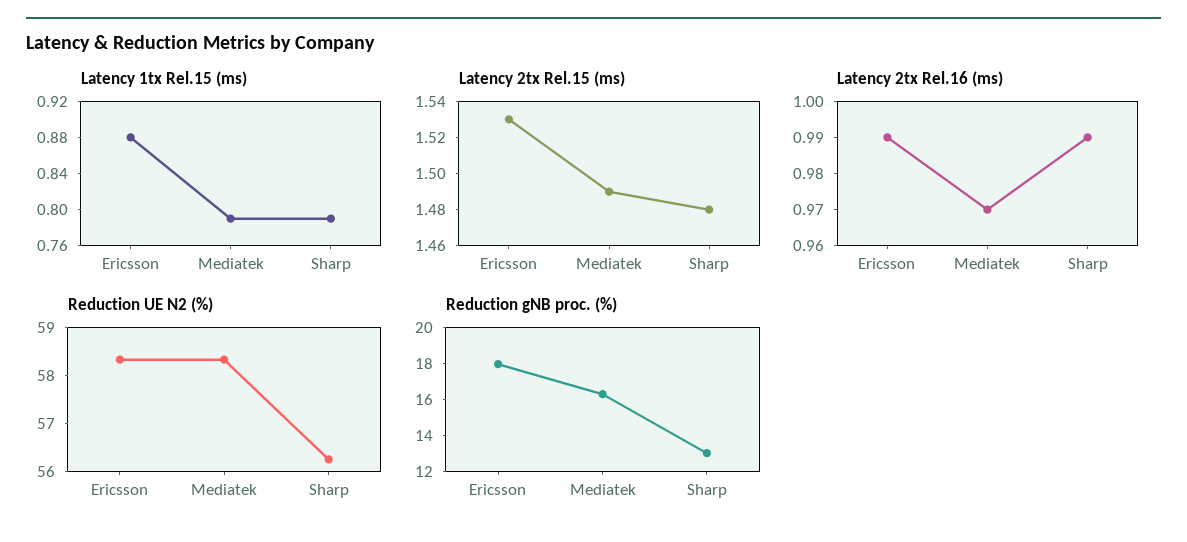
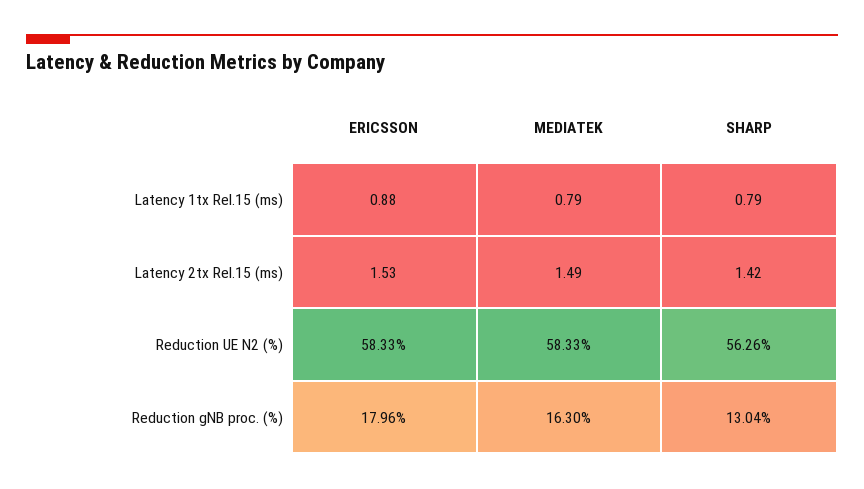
  {
    "Latency 1tx Rel.15 (ms)": {
      "Ericsson": 0.88,
      "Mediatek": 0.79,
      "Sharp": 0.79
    },
    "Latency 2tx Rel.15 (ms)": {
      "Ericsson": 1.53,
      "Mediatek": 1.49,
-     "Sharp": 1.48
+     "Sharp": 1.42
    },
-   "Latency 2tx Rel.16 (ms)": {
-     "Ericsson": 0.99,
-     "Mediatek": 0.97,
-     "Sharp": 0.99
-   },
    "Reduction UE N2 (%)": {
      "Ericsson": 58.33,
      "Mediatek": 58.33,
      "Sharp": 56.26
    },
    "Reduction gNB proc. (%)": {
      "Ericsson": 17.96,
      "Mediatek": 16.3,
      "Sharp": 13.04
    }
  }

